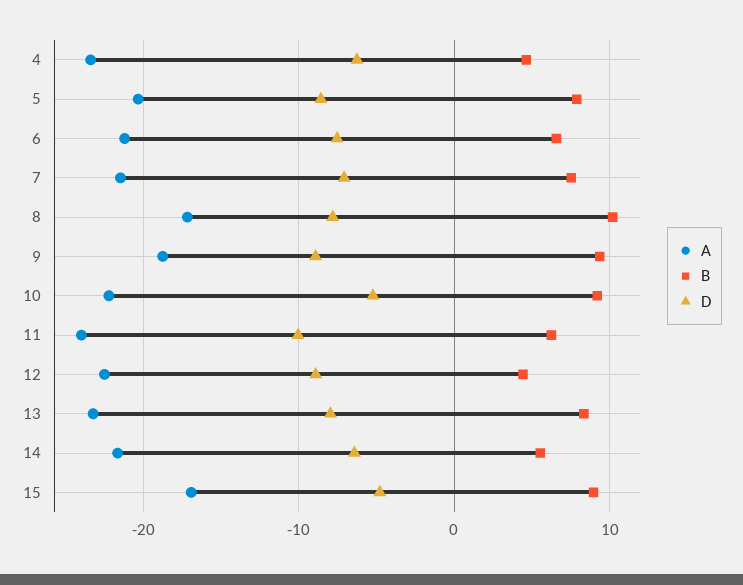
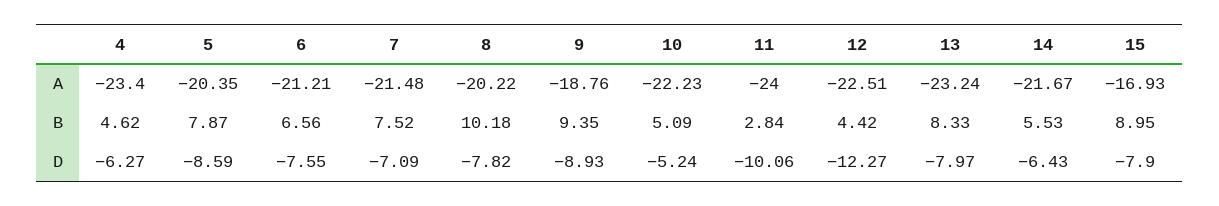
  {
    "A": {
      "4": -23.4,
      "5": -20.35,
      "6": -21.21,
      "7": -21.48,
-     "8": -17,
+     "8": -20.22,
      "9": -18.76,
      "10": -22.23,
      "11": -24,
      "12": -22.51,
      "13": -23.24,
      "14": -21.67,
      "15": -16.93
    },
    "B": {
      "4": 4.62,
      "5": 7.87,
      "6": 6.56,
      "7": 7.52,
      "8": 10.18,
      "9": 9.35,
-     "10": 9,
+     "10": 5.09,
-     "11": 6,
+     "11": 2.84,
      "12": 4.42,
      "13": 8.33,
      "14": 5.53,
      "15": 8.95
    },
    "D": {
      "4": -6.27,
      "5": -8.59,
      "6": -7.55,
      "7": -7.09,
      "8": -7.82,
      "9": -8.93,
      "10": -5.24,
      "11": -10.06,
-     "12": -9,
+     "12": -12.27,
      "13": -7.97,
      "14": -6.43,
-     "15": -5
+     "15": -7.9
    }
  }

